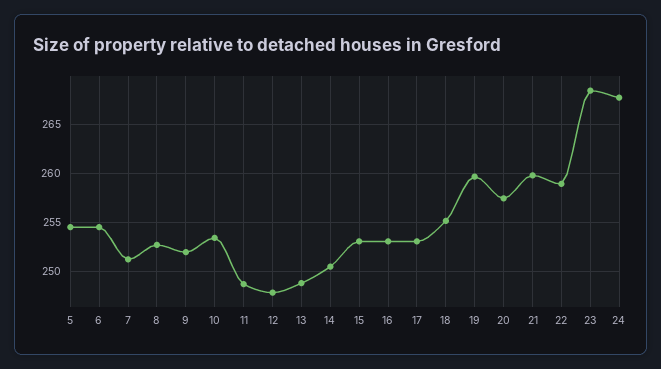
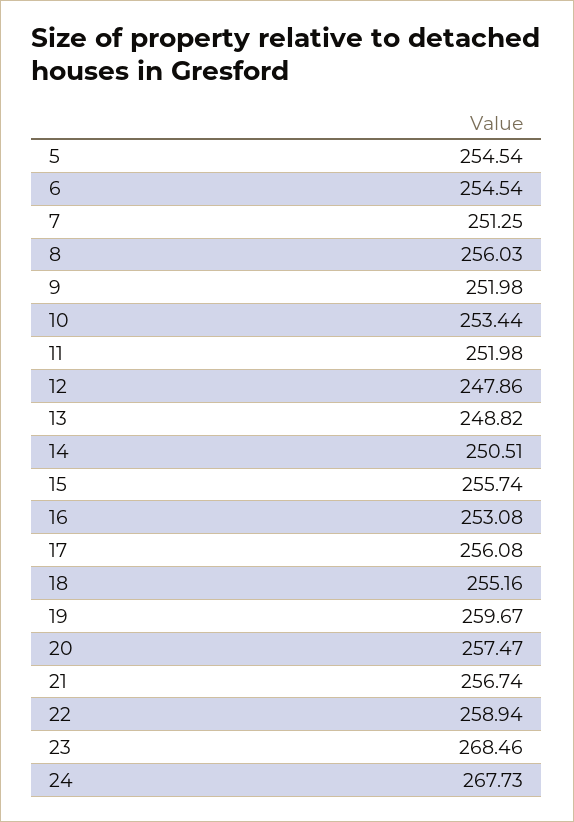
  {
    "5": 254.54,
    "6": 254.54,
    "7": 251.25,
-   "8": 253,
+   "8": 256.03,
    "9": 251.98,
    "10": 253.44,
-   "11": 249,
+   "11": 251.98,
    "12": 247.86,
    "13": 248.82,
    "14": 250.51,
-   "15": 253,
+   "15": 255.74,
    "16": 253.08,
-   "17": 253,
+   "17": 256.08,
    "18": 255.16,
    "19": 259.67,
    "20": 257.47,
-   "21": 260,
+   "21": 256.74,
    "22": 258.94,
    "23": 268.46,
    "24": 267.73
  }

